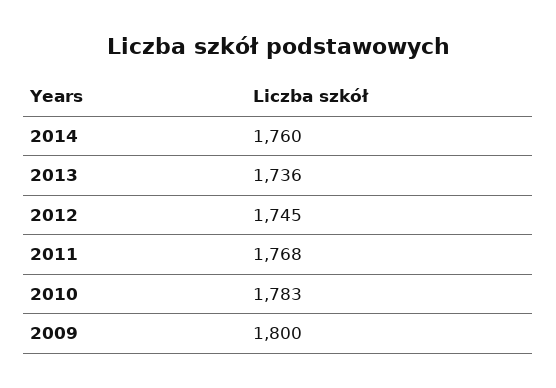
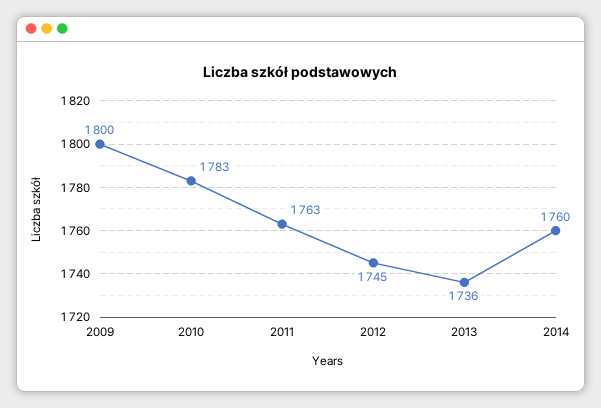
  {
    "2014": 1760,
    "2013": 1736,
    "2012": 1745,
-   "2011": 1768,
+   "2011": 1763,
    "2010": 1783,
    "2009": 1800
  }

